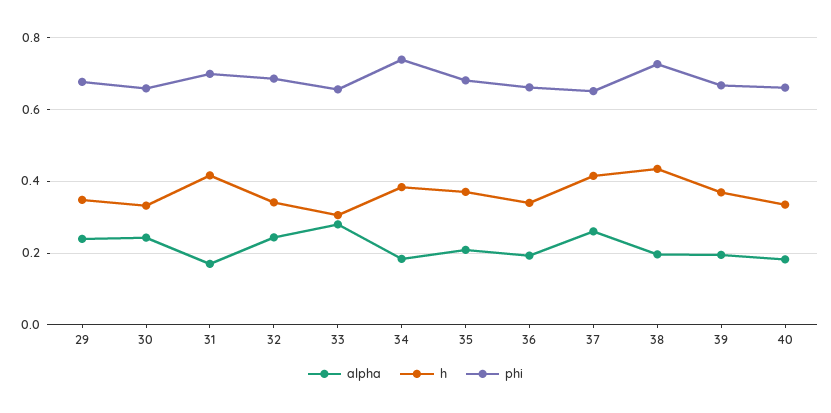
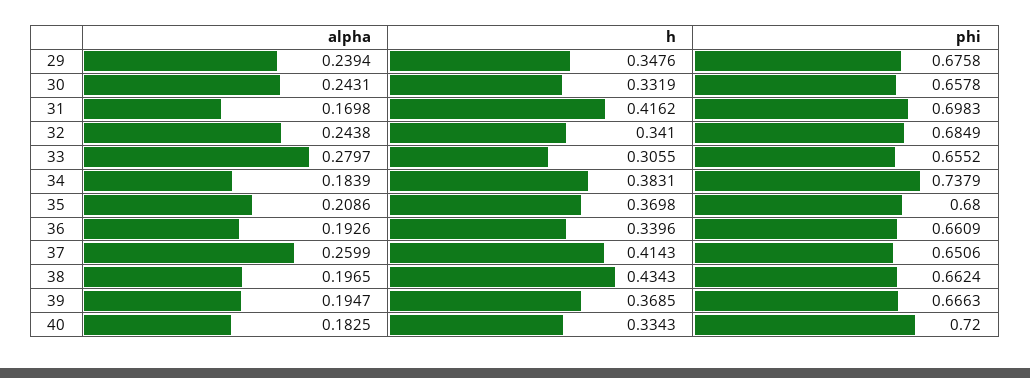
  {
    "alpha": {
      "29": 0.2394,
      "30": 0.2431,
      "31": 0.1698,
      "32": 0.2438,
      "33": 0.2797,
      "34": 0.1839,
      "35": 0.2086,
      "36": 0.1926,
      "37": 0.2599,
      "38": 0.1965,
      "39": 0.1947,
      "40": 0.1825
    },
    "h": {
      "29": 0.3476,
      "30": 0.3319,
      "31": 0.4162,
      "32": 0.341,
      "33": 0.3055,
      "34": 0.3831,
      "35": 0.3698,
      "36": 0.3396,
      "37": 0.4143,
      "38": 0.4343,
      "39": 0.3685,
      "40": 0.3343
    },
    "phi": {
      "29": 0.6758,
      "30": 0.6578,
      "31": 0.6983,
      "32": 0.6849,
      "33": 0.6552,
      "34": 0.7379,
      "35": 0.68,
      "36": 0.6609,
      "37": 0.6506,
-     "38": 0.72,
+     "38": 0.6624,
      "39": 0.6663,
-     "40": 0.66
+     "40": 0.72
    }
  }

